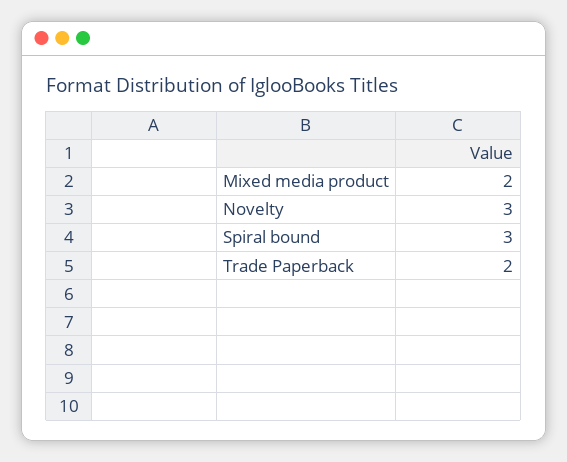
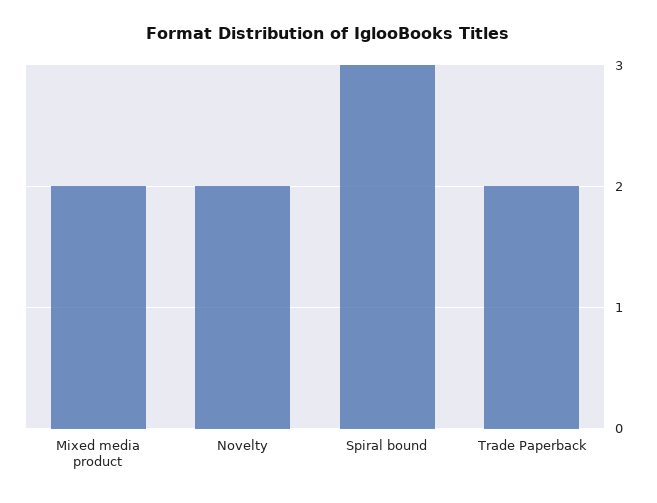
  {
    "Mixed media product": 2,
-   "Novelty": 3,
+   "Novelty": 2,
    "Spiral bound": 3,
    "Trade Paperback": 2
  }

